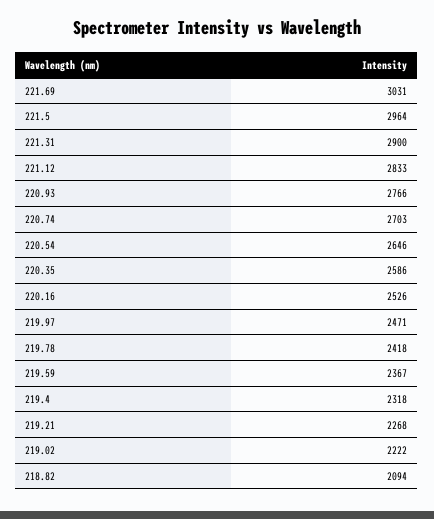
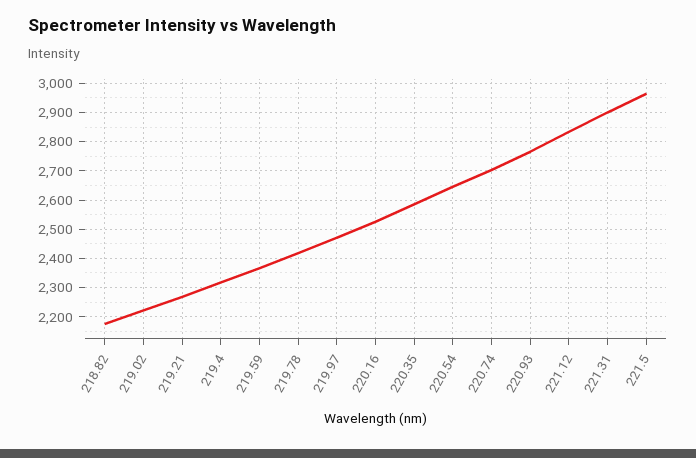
  {
-   "221.69": 3031,
    "221.5": 2964,
    "221.31": 2900,
    "221.12": 2833,
    "220.93": 2766,
    "220.74": 2703,
    "220.54": 2646,
    "220.35": 2586,
    "220.16": 2526,
    "219.97": 2471,
    "219.78": 2418,
    "219.59": 2367,
    "219.4": 2318,
    "219.21": 2268,
    "219.02": 2222,
-   "218.82": 2094
+   "218.82": 2175
  }

